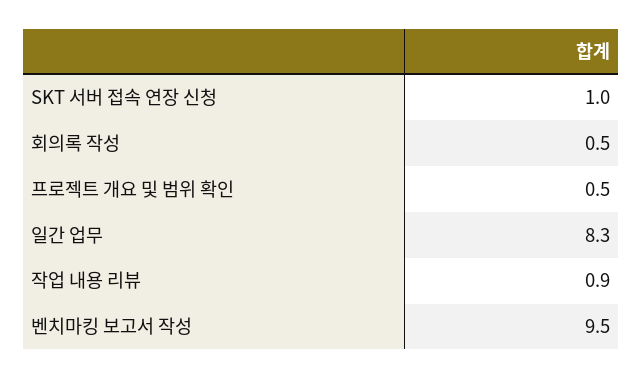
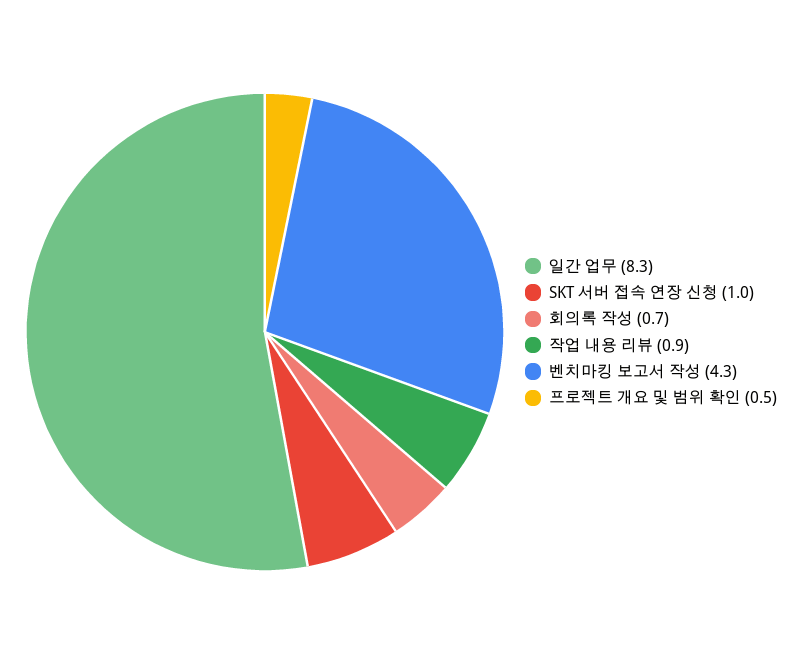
  {
    "SKT 서버 접속 연장 신청": 1,
-   "회의록 작성": 0.5,
+   "회의록 작성": 0.7,
    "프로젝트 개요 및 범위 확인": 0.5,
    "일간 업무": 8.3,
    "작업 내용 리뷰": 0.9,
-   "벤치마킹 보고서 작성": 9.5
+   "벤치마킹 보고서 작성": 4.3
  }

